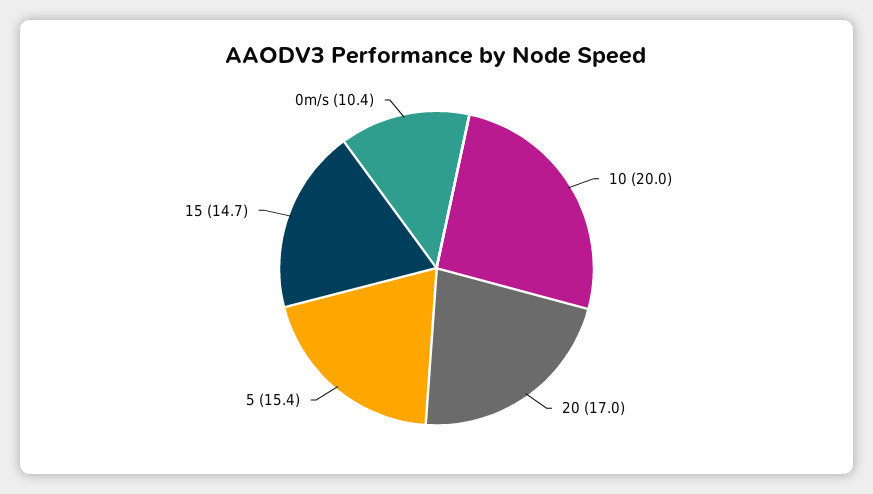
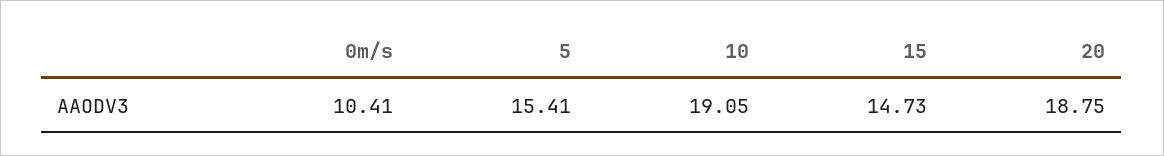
  {
-   "10": 20,
+   "10": 19.05,
-   "20": 17,
+   "20": 18.75,
    "5": 15.41,
    "15": 14.73,
    "0m/s": 10.41
  }

